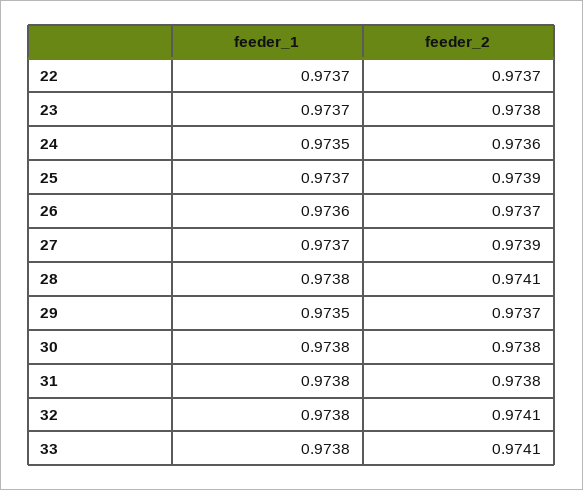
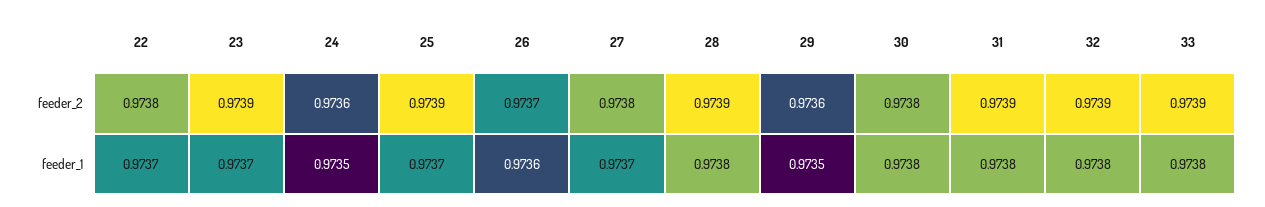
  {
    "feeder_1": {
      "22": 0.9737,
      "23": 0.9737,
      "24": 0.9735,
      "25": 0.9737,
      "26": 0.9736,
      "27": 0.9737,
      "28": 0.9738,
      "29": 0.9735,
      "30": 0.9738,
      "31": 0.9738,
      "32": 0.9738,
      "33": 0.9738
    },
    "feeder_2": {
-     "22": 0.9737,
+     "22": 0.9738,
-     "23": 0.9738,
+     "23": 0.9739,
      "24": 0.9736,
      "25": 0.9739,
      "26": 0.9737,
-     "27": 0.9739,
+     "27": 0.9738,
-     "28": 0.9741,
+     "28": 0.9739,
-     "29": 0.9737,
+     "29": 0.9736,
      "30": 0.9738,
-     "31": 0.9738,
+     "31": 0.9739,
-     "32": 0.9741,
+     "32": 0.9739,
-     "33": 0.9741
+     "33": 0.9739
    }
  }

